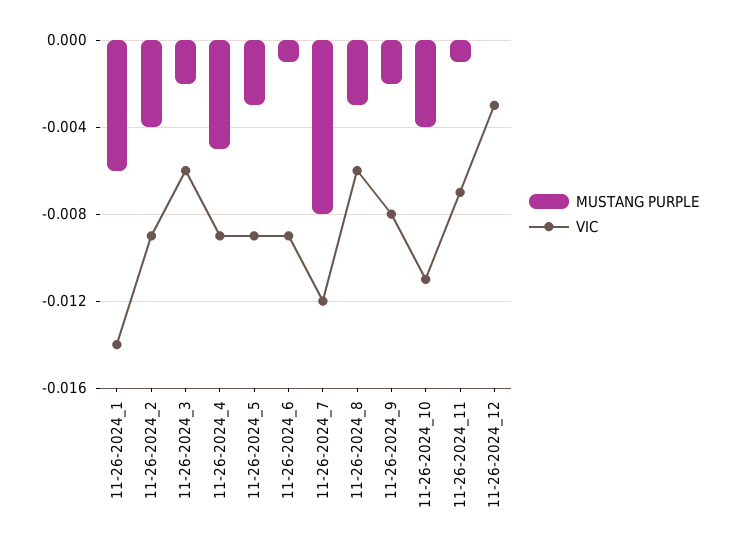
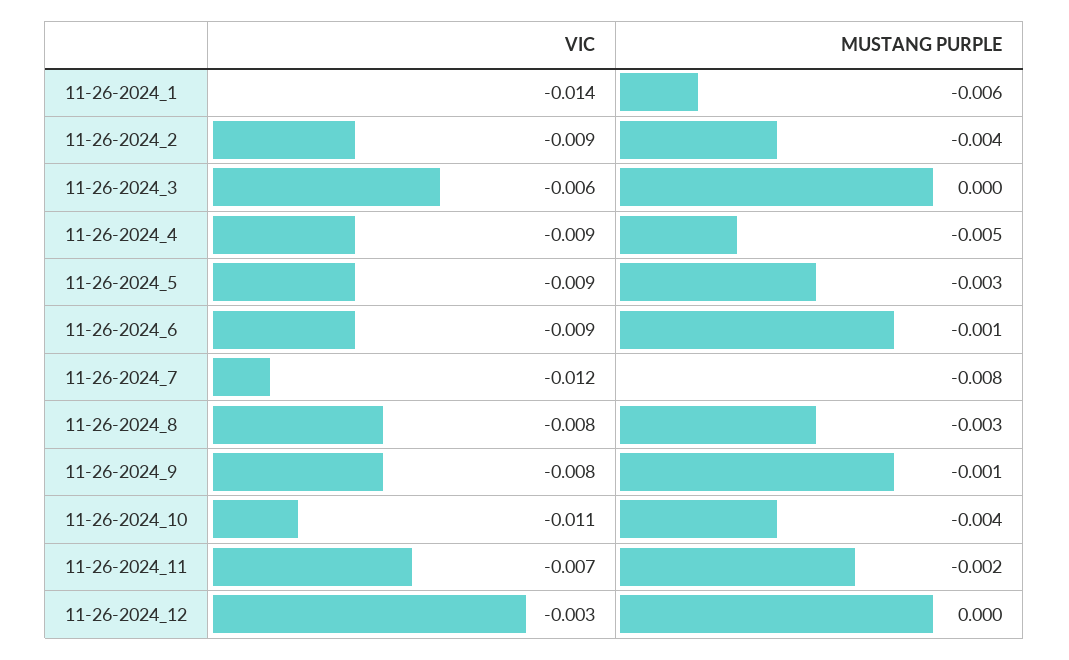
  {
    "MUSTANG PURPLE": {
      "11-26-2024_1": -0.006,
      "11-26-2024_2": -0.004,
-     "11-26-2024_3": -0.002,
+     "11-26-2024_3": 0,
      "11-26-2024_4": -0.005,
      "11-26-2024_5": -0.003,
      "11-26-2024_6": -0.001,
      "11-26-2024_7": -0.008,
      "11-26-2024_8": -0.003,
-     "11-26-2024_9": -0.002,
+     "11-26-2024_9": -0.001,
      "11-26-2024_10": -0.004,
-     "11-26-2024_11": -0.001,
+     "11-26-2024_11": -0.002,
      "11-26-2024_12": 0
    },
    "VIC": {
      "11-26-2024_1": -0.014,
      "11-26-2024_2": -0.009,
      "11-26-2024_3": -0.006,
      "11-26-2024_4": -0.009,
      "11-26-2024_5": -0.009,
      "11-26-2024_6": -0.009,
      "11-26-2024_7": -0.012,
-     "11-26-2024_8": -0.006,
+     "11-26-2024_8": -0.008,
      "11-26-2024_9": -0.008,
      "11-26-2024_10": -0.011,
      "11-26-2024_11": -0.007,
      "11-26-2024_12": -0.003
    }
  }

